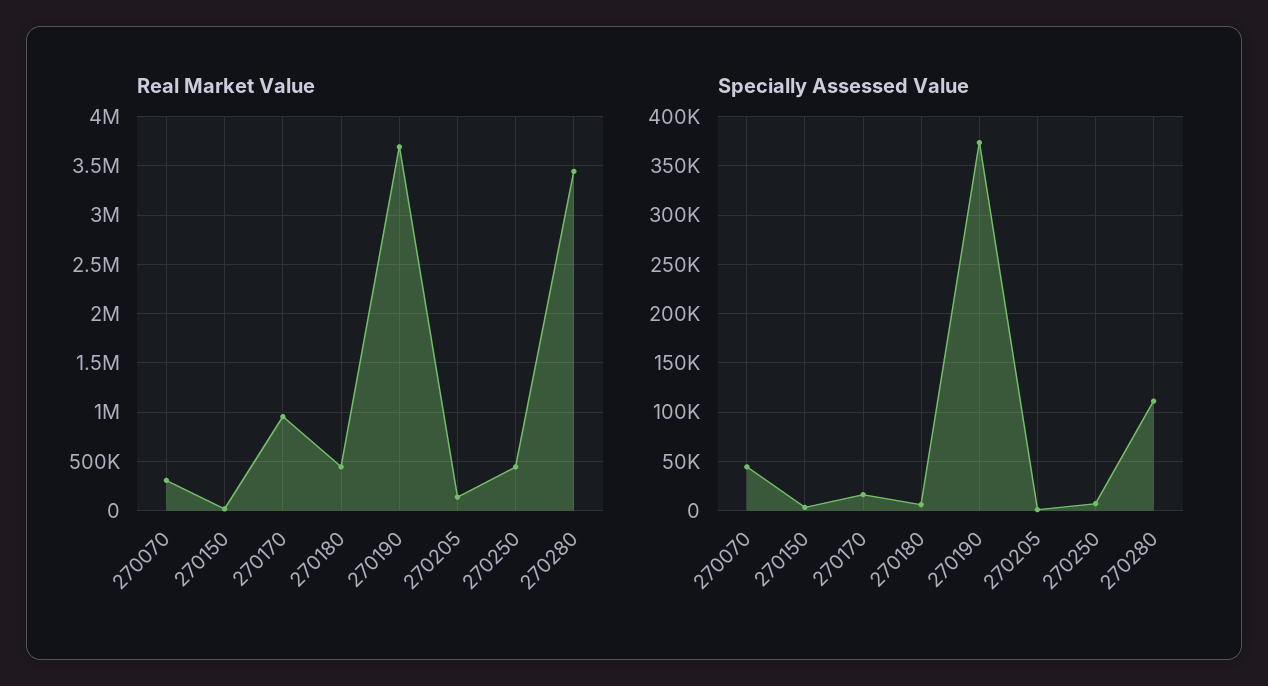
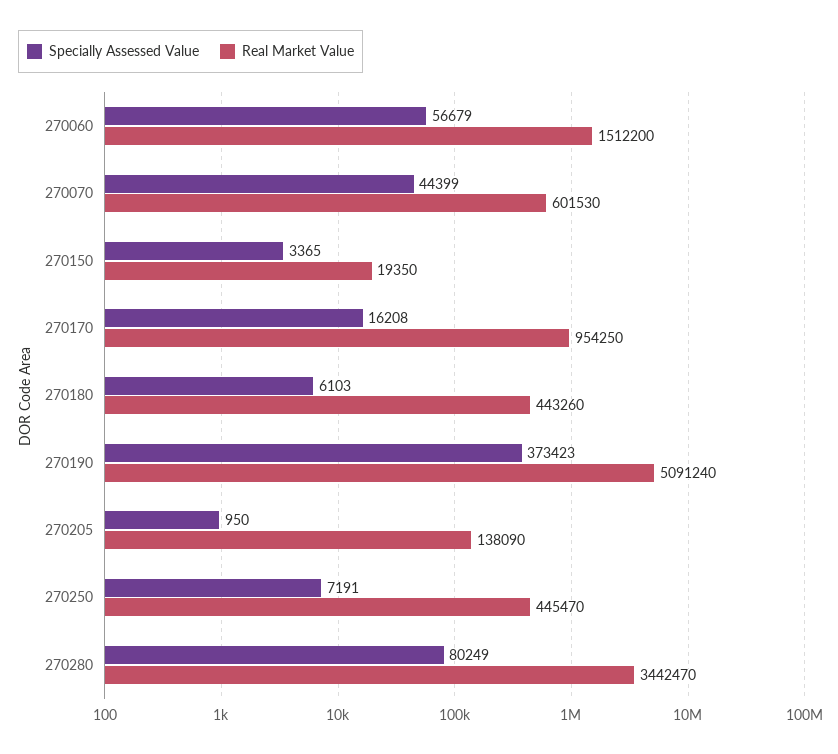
  {
    "Real Market Value": {
-     "270070": 300000,
+     "270070": 601530,
      "270150": 19350,
      "270170": 954250,
      "270180": 443260,
-     "270190": 3700000,
+     "270190": 5091240,
      "270205": 138090,
      "270250": 445470,
-     "270280": 3442470
+     "270280": 3442470,
+     "270060": 1512200
    },
    "Specially Assessed Value": {
      "270070": 44399,
      "270150": 3365,
      "270170": 16208,
      "270180": 6103,
      "270190": 373423,
      "270205": 950,
      "270250": 7191,
-     "270280": 110000
+     "270280": 80249,
+     "270060": 56679
    }
  }

